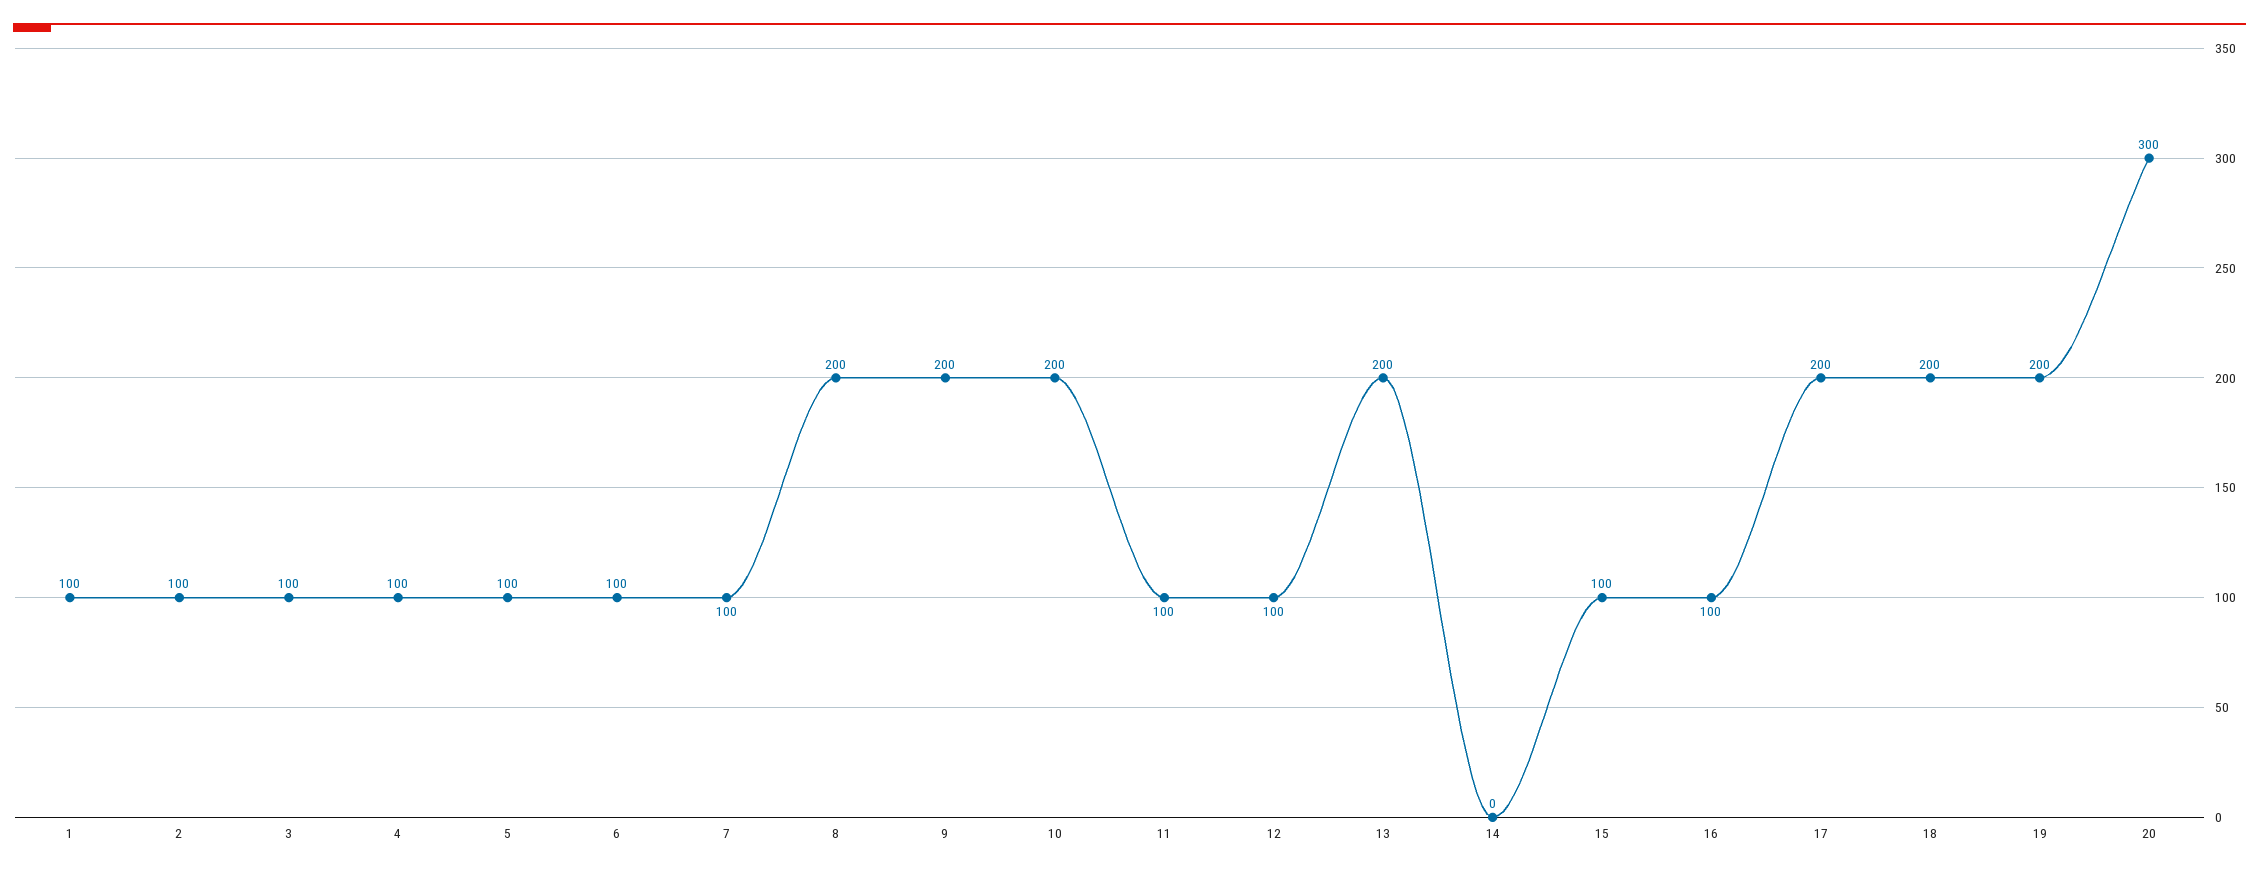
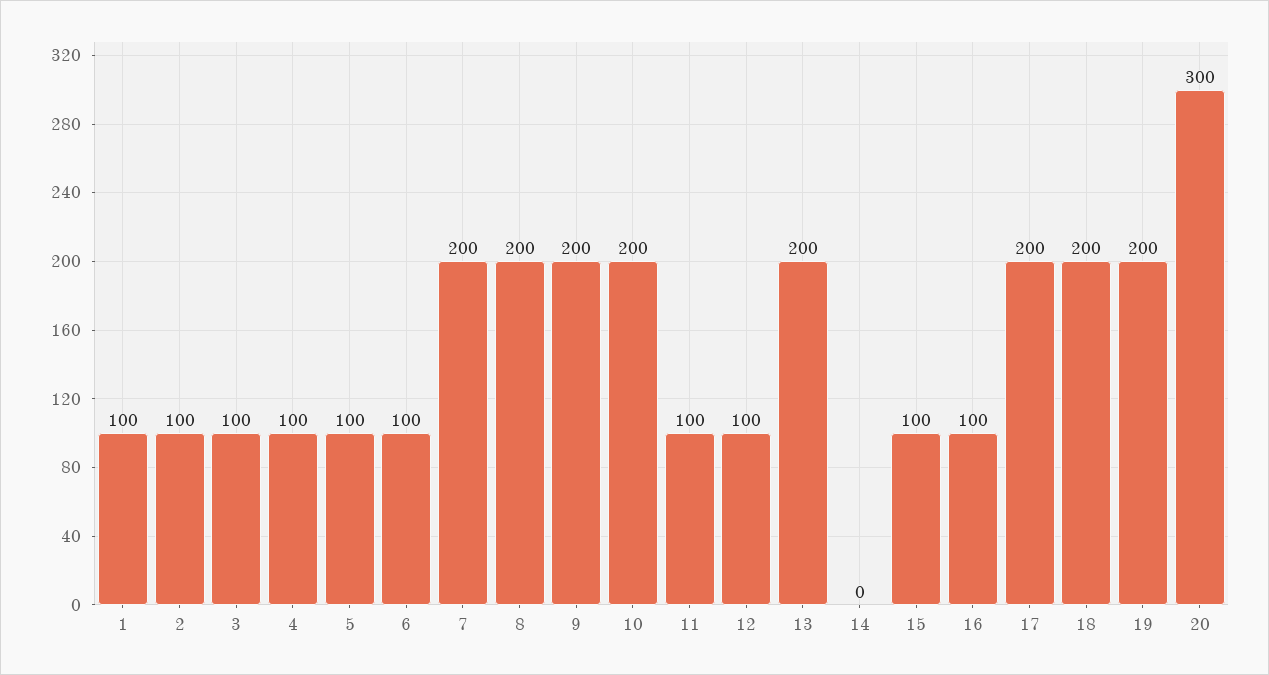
  {
    "1": 100,
    "2": 100,
    "3": 100,
    "4": 100,
    "5": 100,
    "6": 100,
-   "7": 100,
+   "7": 200,
    "8": 200,
    "9": 200,
    "10": 200,
    "11": 100,
    "12": 100,
    "13": 200,
    "14": 0,
    "15": 100,
    "16": 100,
    "17": 200,
    "18": 200,
    "19": 200,
    "20": 300
  }

